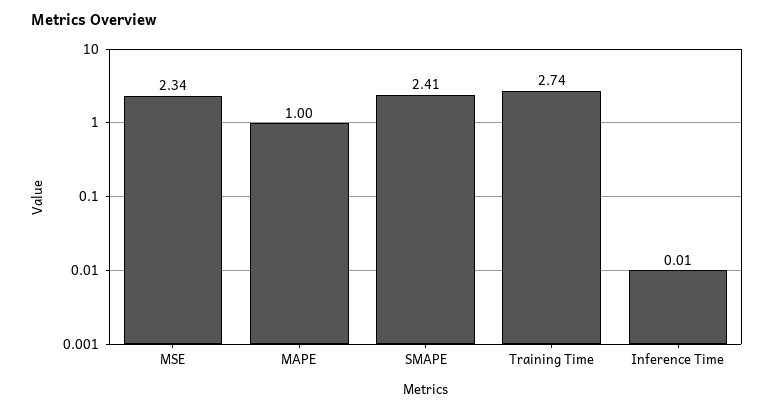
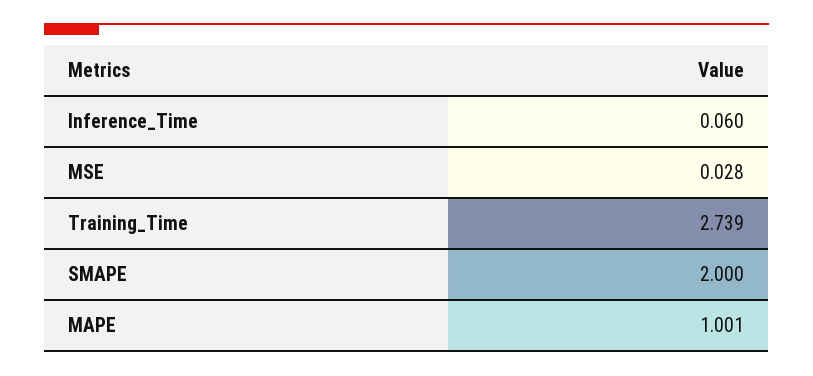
  {
-   "MSE": 2.34,
+   "MSE": 0.028,
    "MAPE": 1.001,
-   "SMAPE": 2.41,
+   "SMAPE": 2,
    "Training Time": 2.739,
-   "Inference Time": 0.01
+   "Inference Time": 0.06
  }

